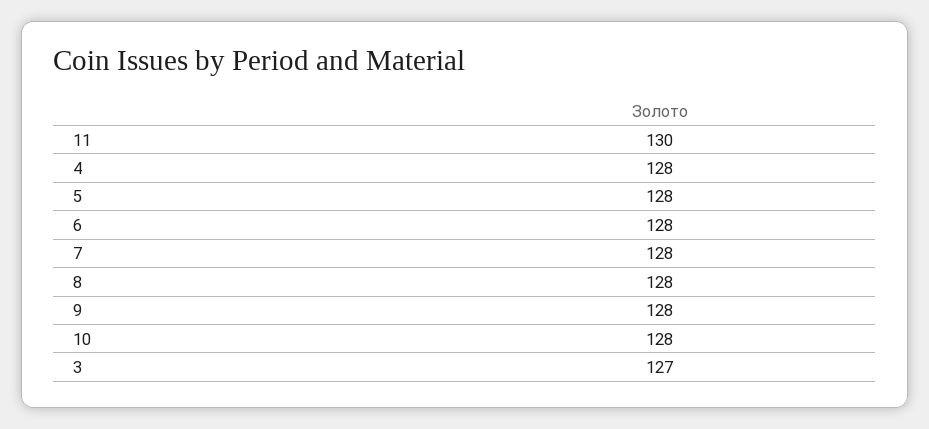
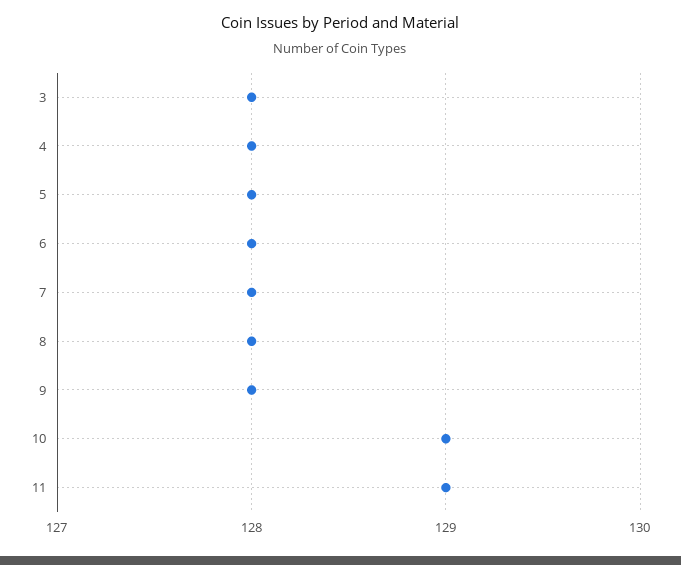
  {
-   "11": 130,
+   "11": 129,
    "4": 128,
    "5": 128,
    "6": 128,
    "7": 128,
    "8": 128,
    "9": 128,
-   "10": 128,
+   "10": 129,
-   "3": 127
+   "3": 128
  }

